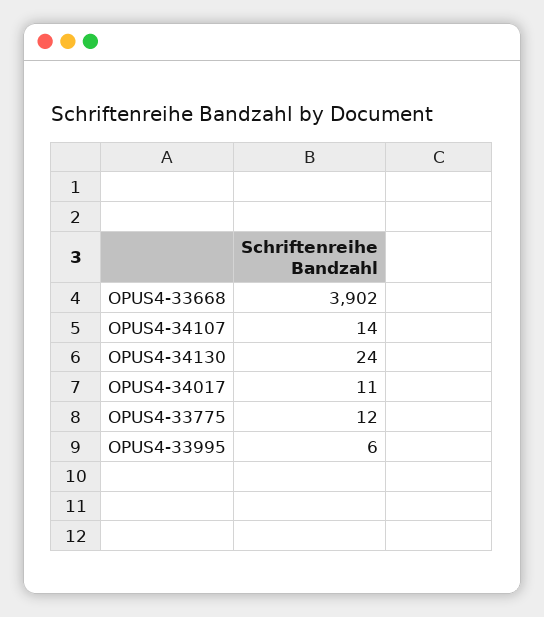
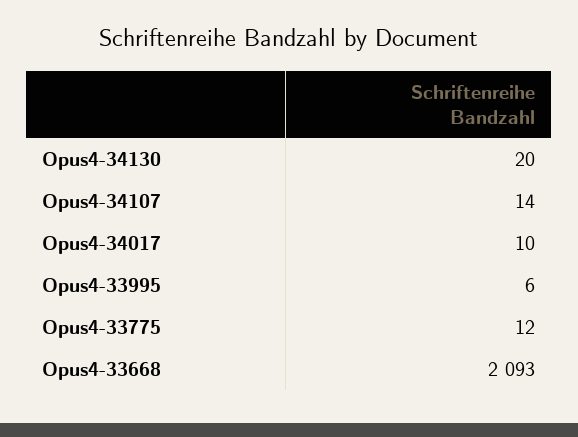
  {
-   "OPUS4-33668": 3902,
+   "OPUS4-33668": 2093,
    "OPUS4-34107": 14,
-   "OPUS4-34130": 24,
+   "OPUS4-34130": 20,
-   "OPUS4-34017": 11,
+   "OPUS4-34017": 10,
    "OPUS4-33775": 12,
    "OPUS4-33995": 6
  }

